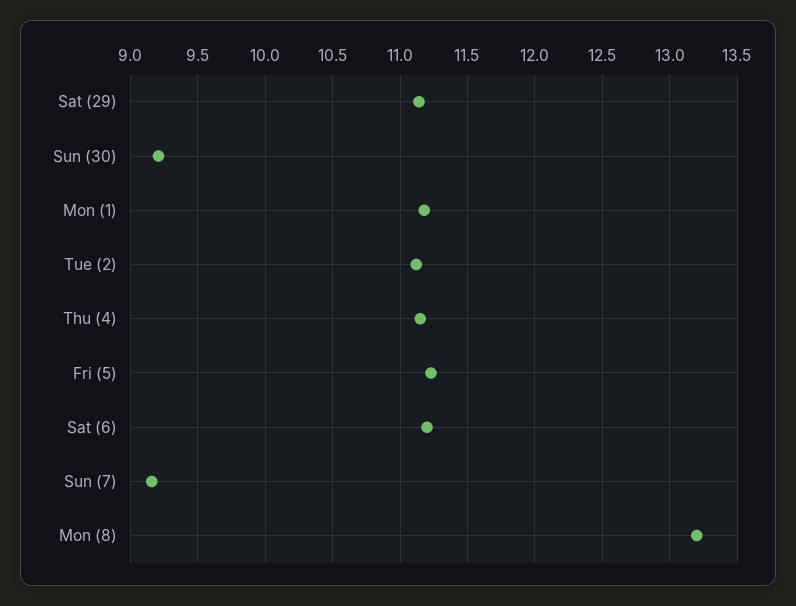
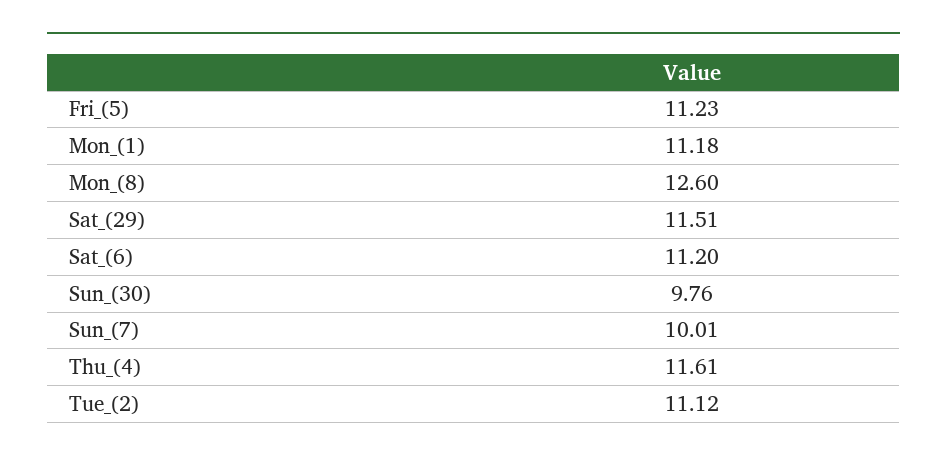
  {
-   "Sat (29)": 11.15,
+   "Sat (29)": 11.51,
-   "Sun (30)": 9.2,
+   "Sun (30)": 9.76,
    "Mon (1)": 11.18,
    "Tue (2)": 11.12,
-   "Thu (4)": 11.15,
+   "Thu (4)": 11.61,
    "Fri (5)": 11.23,
    "Sat (6)": 11.2,
-   "Sun (7)": 9.15,
+   "Sun (7)": 10.01,
-   "Mon (8)": 13.2
+   "Mon (8)": 12.6
  }

